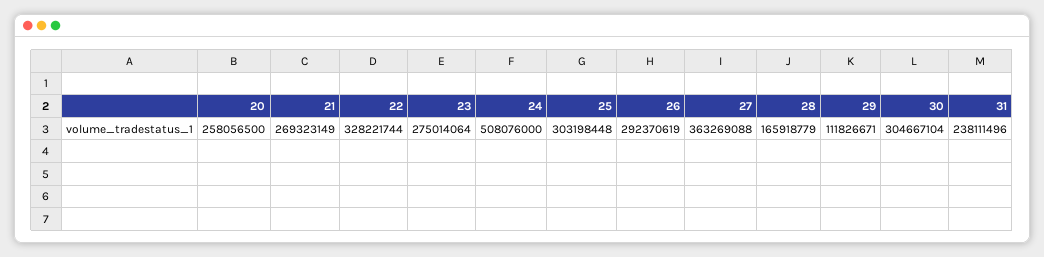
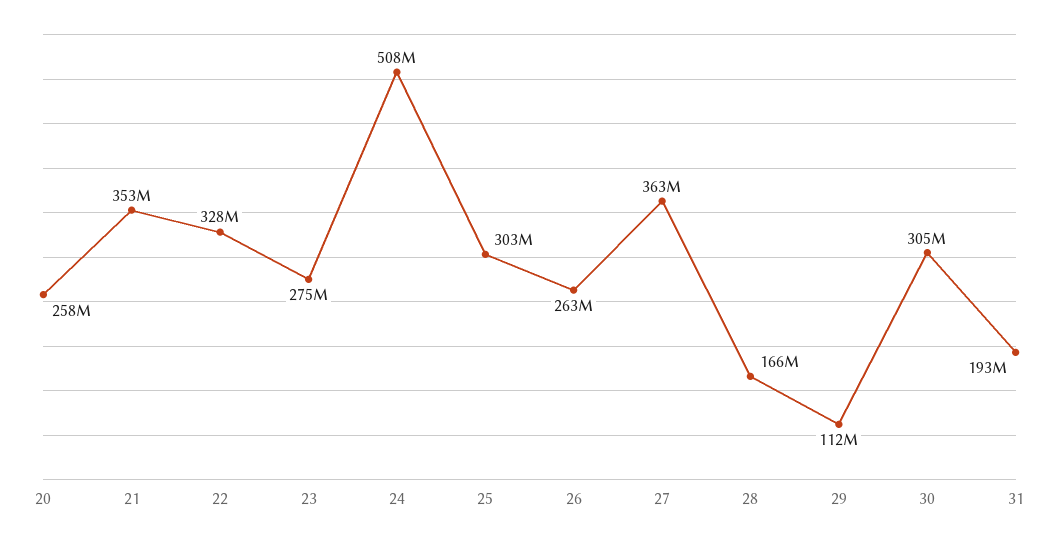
  {
    "20": 258056500,
-   "21": 269323149,
+   "21": 353000000,
    "22": 328221744,
    "23": 275014064,
    "24": 508076000,
    "25": 303198448,
-   "26": 292370619,
+   "26": 263000000,
    "27": 363269088,
    "28": 165918779,
    "29": 111826671,
    "30": 304667104,
-   "31": 238111496
+   "31": 193000000
  }

